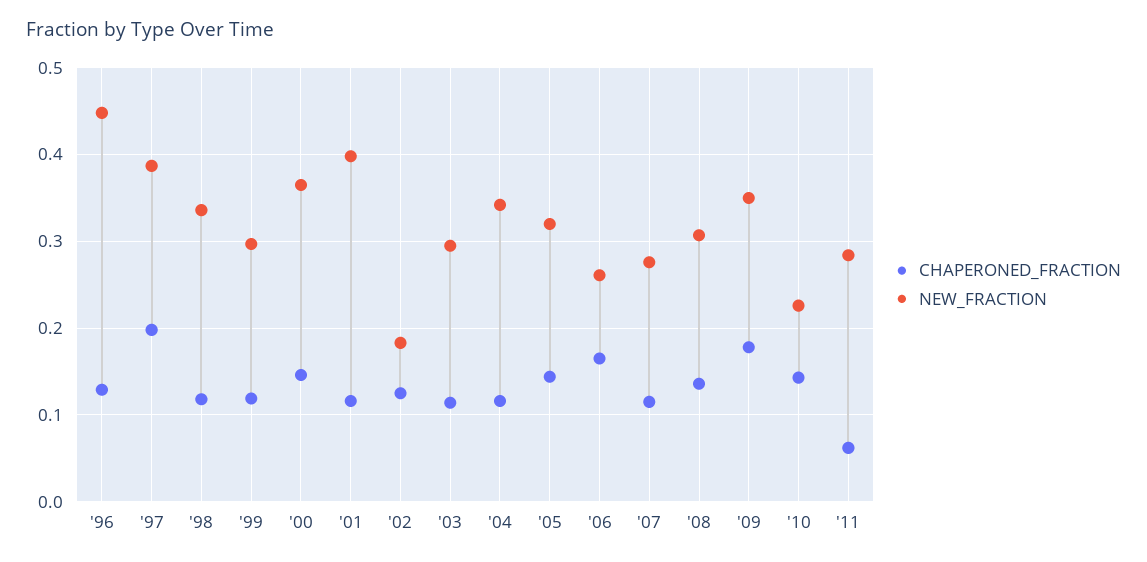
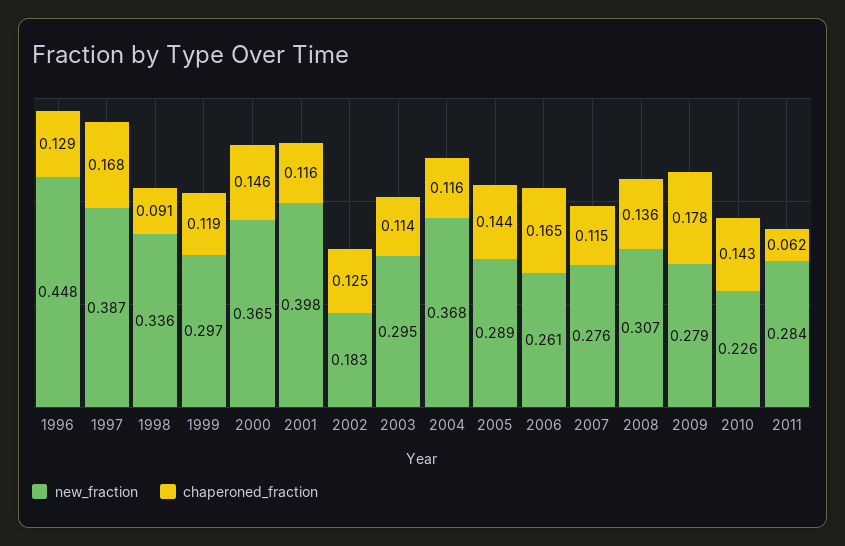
  {
    "CHAPERONED_FRACTION": {
      "'96": 0.129,
-     "'97": 0.2,
+     "'97": 0.168,
-     "'98": 0.12,
+     "'98": 0.091,
      "'99": 0.119,
      "'00": 0.146,
      "'01": 0.116,
      "'02": 0.125,
      "'03": 0.114,
      "'04": 0.116,
      "'05": 0.144,
      "'06": 0.165,
      "'07": 0.115,
      "'08": 0.136,
      "'09": 0.178,
      "'10": 0.143,
      "'11": 0.062
    },
    "NEW_FRACTION": {
      "'96": 0.448,
      "'97": 0.387,
      "'98": 0.336,
      "'99": 0.297,
      "'00": 0.365,
      "'01": 0.398,
      "'02": 0.183,
      "'03": 0.295,
-     "'04": 0.34,
+     "'04": 0.368,
-     "'05": 0.32,
+     "'05": 0.289,
      "'06": 0.261,
      "'07": 0.276,
      "'08": 0.307,
-     "'09": 0.35,
+     "'09": 0.279,
      "'10": 0.226,
      "'11": 0.284
    }
  }

